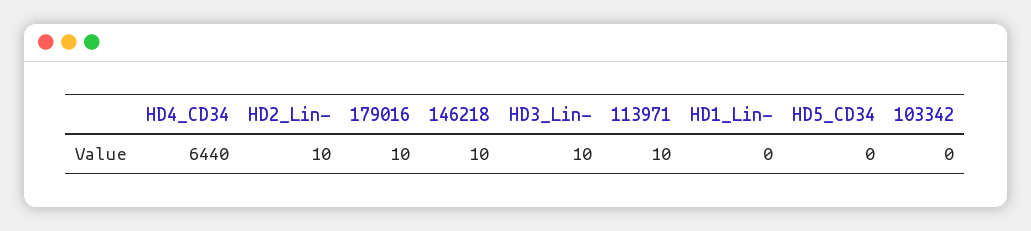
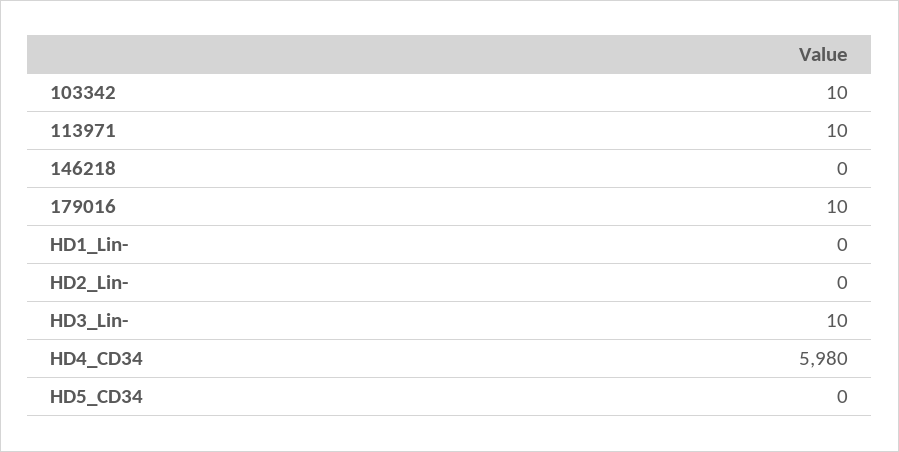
  {
-   "HD4_CD34": 6440,
+   "HD4_CD34": 5980,
-   "HD2_Lin-": 10,
+   "HD2_Lin-": 0,
    "179016": 10,
-   "146218": 10,
+   "146218": 0,
    "HD3_Lin-": 10,
    "113971": 10,
    "HD1_Lin-": 0,
    "HD5_CD34": 0,
-   "103342": 0
+   "103342": 10
  }

